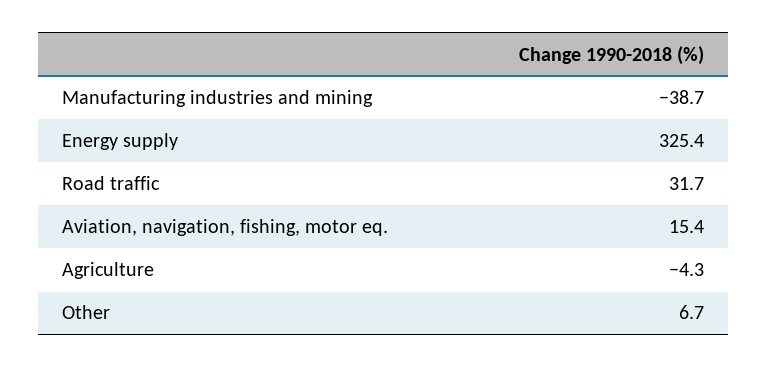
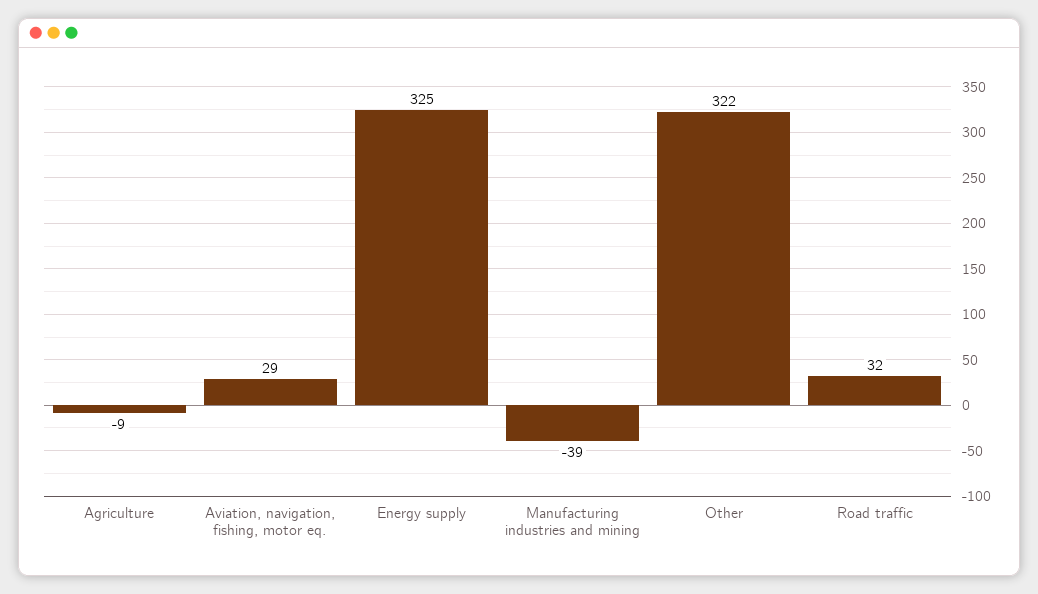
  {
    "Manufacturing industries and mining": -38.7,
    "Energy supply": 325.4,
    "Road traffic": 31.7,
-   "Aviation, navigation, fishing, motor eq.": 15.4,
+   "Aviation, navigation, fishing, motor eq.": 29,
-   "Agriculture": -4.3,
+   "Agriculture": -9,
-   "Other": 6.7
+   "Other": 322
  }

